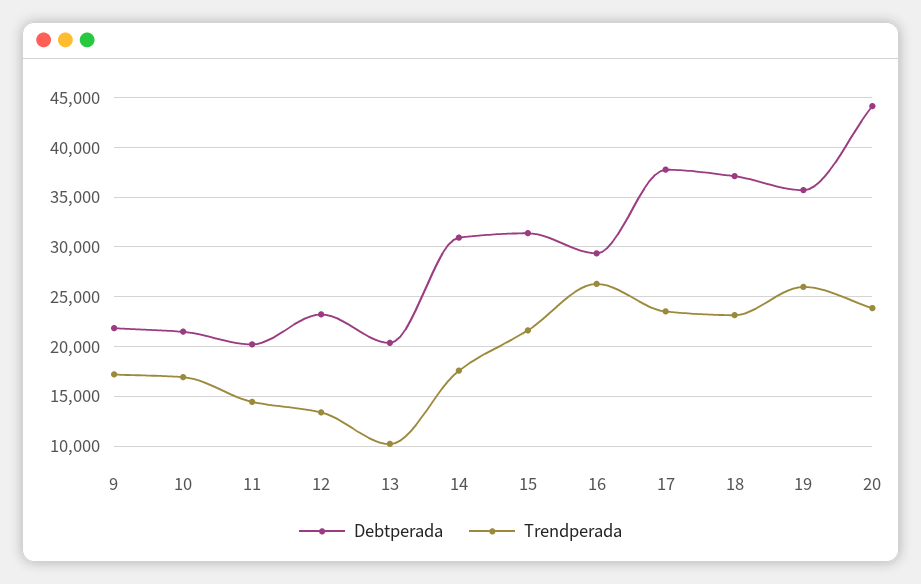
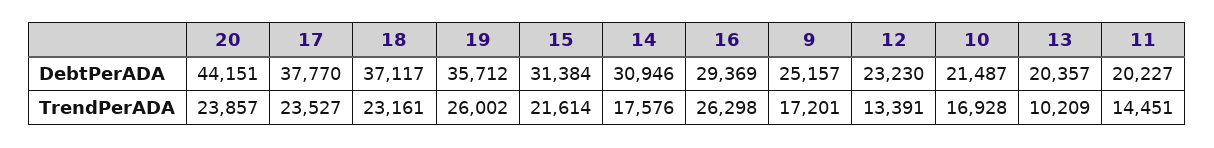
  {
    "Debtperada": {
-     "9": 22000,
+     "9": 25157,
      "10": 21487,
      "11": 20227,
      "12": 23230,
      "13": 20357,
      "14": 30946,
      "15": 31384,
      "16": 29369,
      "17": 37770,
      "18": 37117,
      "19": 35712,
      "20": 44151
    },
    "Trendperada": {
      "9": 17201,
      "10": 16928,
      "11": 14451,
      "12": 13391,
      "13": 10209,
      "14": 17576,
      "15": 21614,
      "16": 26298,
      "17": 23527,
      "18": 23161,
      "19": 26002,
      "20": 23857
    }
  }

